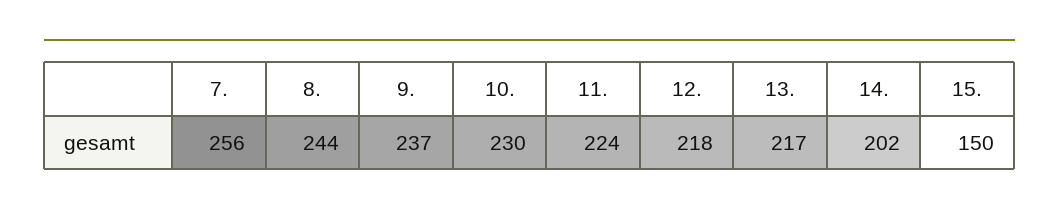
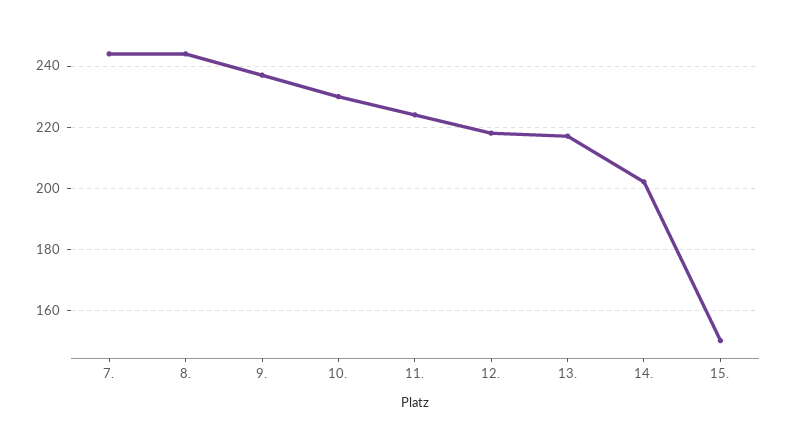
  {
-   "7.": 256,
+   "7.": 245,
    "8.": 244,
    "9.": 237,
    "10.": 230,
    "11.": 224,
    "12.": 218,
    "13.": 217,
    "14.": 202,
    "15.": 150
  }

